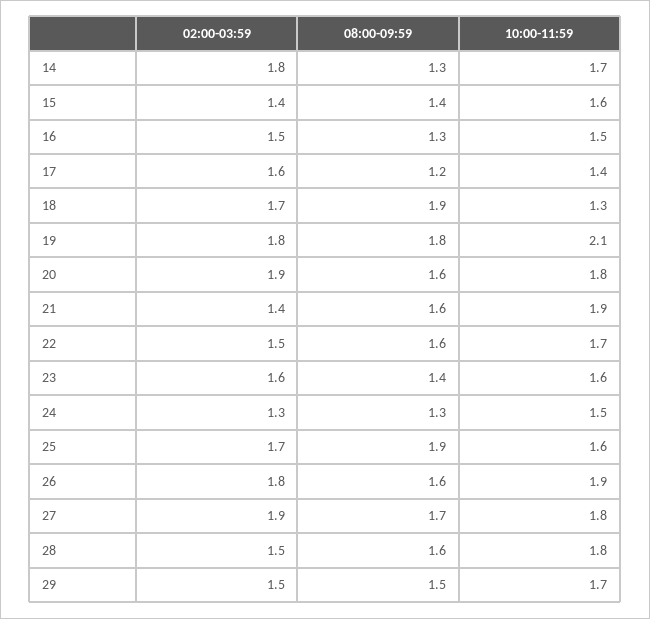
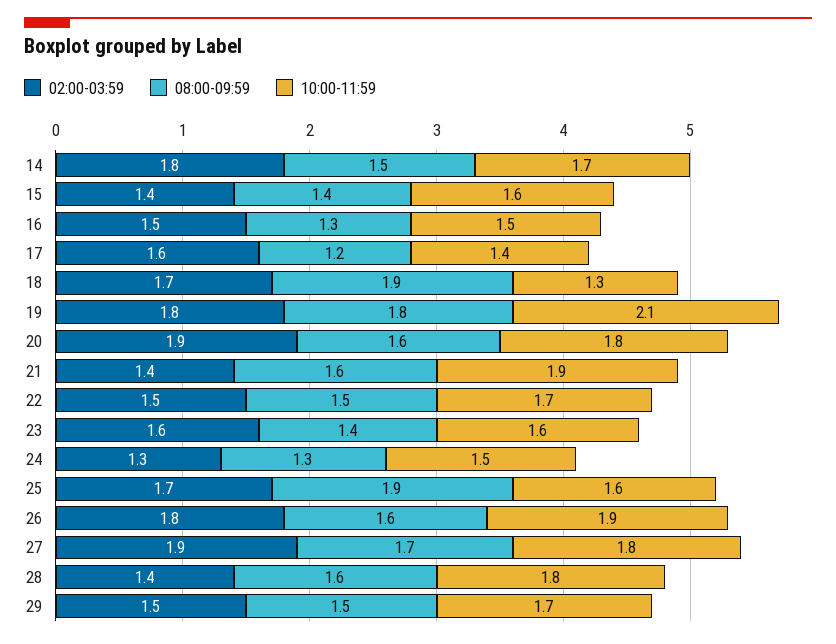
  {
    "02:00-03:59": {
      "14": 1.8,
      "15": 1.4,
      "16": 1.5,
      "17": 1.6,
      "18": 1.7,
      "19": 1.8,
      "20": 1.9,
      "21": 1.4,
      "22": 1.5,
      "23": 1.6,
      "24": 1.3,
      "25": 1.7,
      "26": 1.8,
      "27": 1.9,
-     "28": 1.5,
+     "28": 1.4,
      "29": 1.5
    },
    "08:00-09:59": {
-     "14": 1.3,
+     "14": 1.5,
      "15": 1.4,
      "16": 1.3,
      "17": 1.2,
      "18": 1.9,
      "19": 1.8,
      "20": 1.6,
      "21": 1.6,
-     "22": 1.6,
+     "22": 1.5,
      "23": 1.4,
      "24": 1.3,
      "25": 1.9,
      "26": 1.6,
      "27": 1.7,
      "28": 1.6,
      "29": 1.5
    },
    "10:00-11:59": {
      "14": 1.7,
      "15": 1.6,
      "16": 1.5,
      "17": 1.4,
      "18": 1.3,
      "19": 2.1,
      "20": 1.8,
      "21": 1.9,
      "22": 1.7,
      "23": 1.6,
      "24": 1.5,
      "25": 1.6,
      "26": 1.9,
      "27": 1.8,
      "28": 1.8,
      "29": 1.7
    }
  }

